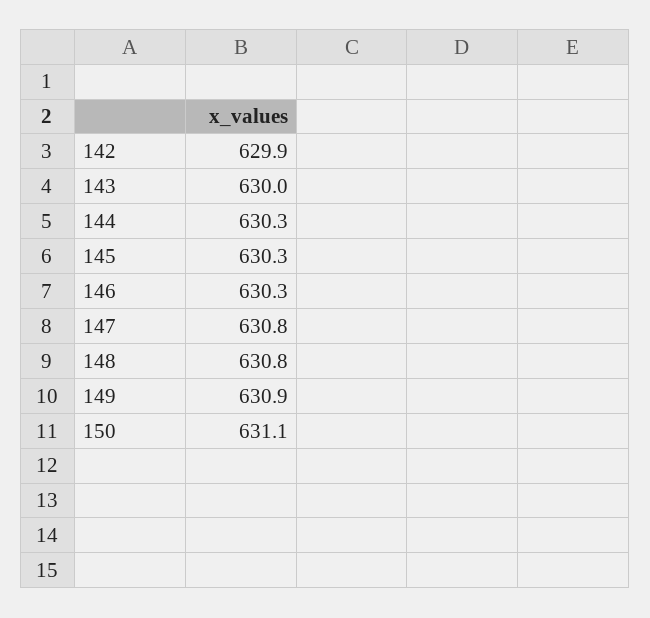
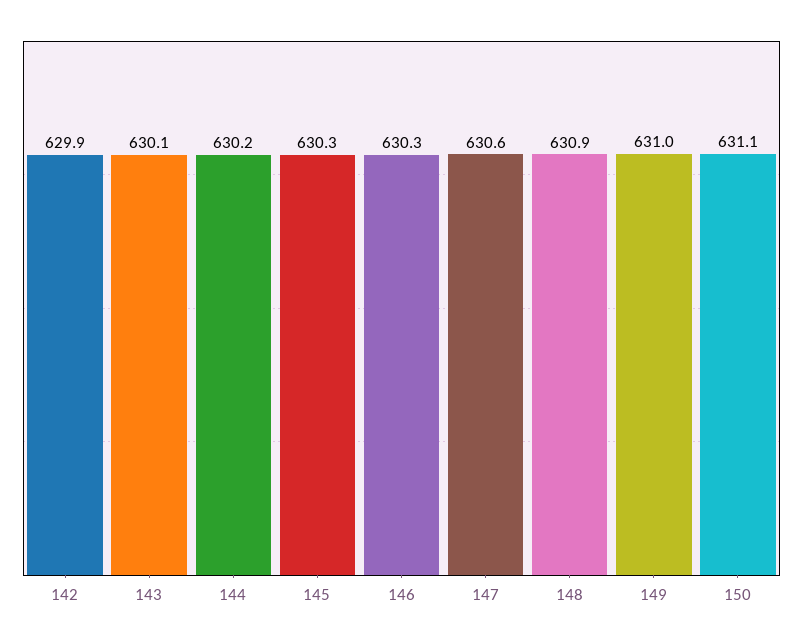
  {
    "142": 629.9,
-   "143": 630,
+   "143": 630.1,
-   "144": 630.3,
+   "144": 630.2,
    "145": 630.3,
    "146": 630.3,
-   "147": 630.8,
+   "147": 630.6,
-   "148": 630.8,
+   "148": 630.9,
-   "149": 630.9,
+   "149": 631,
    "150": 631.1
  }

